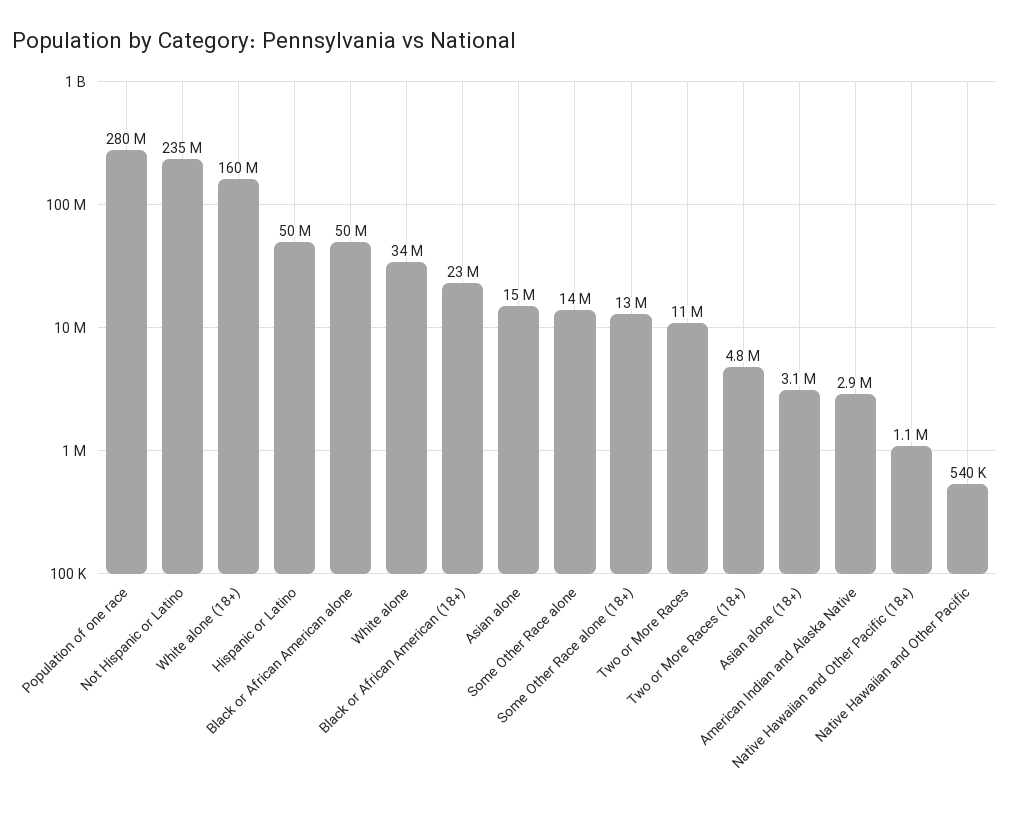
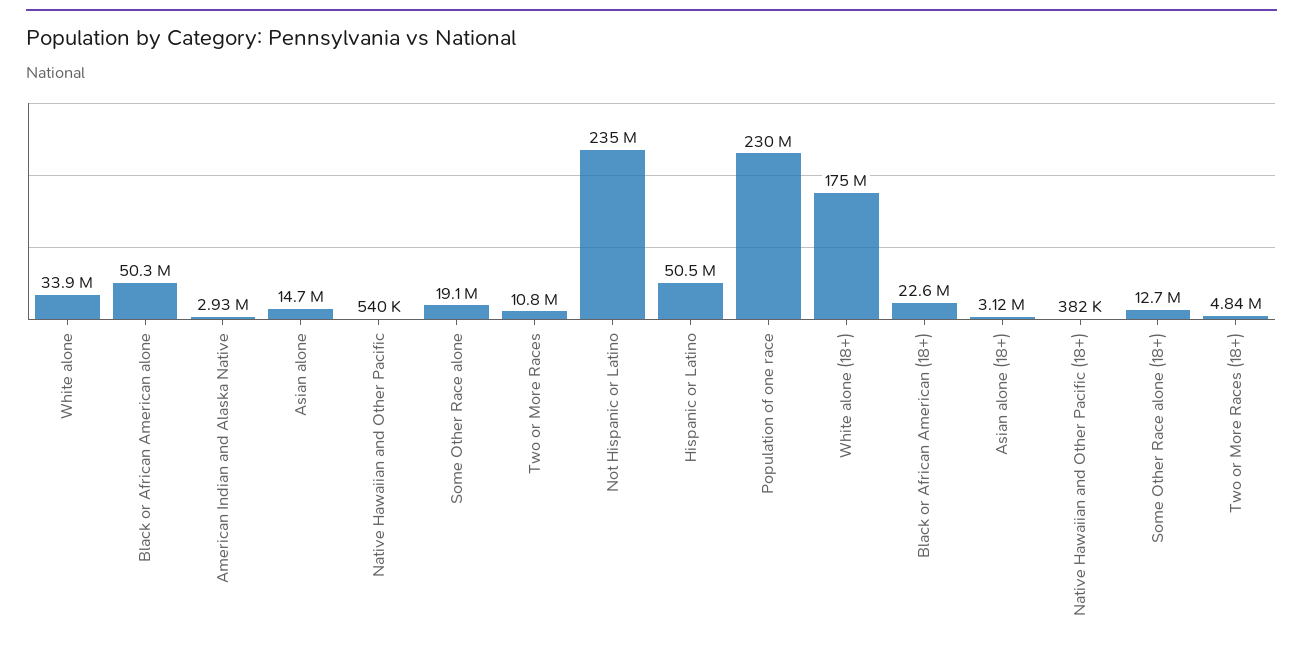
  {
-   "Population of one race": 280000000,
+   "Population of one race": 230000000,
    "Not Hispanic or Latino": 235000000,
-   "White alone (18+)": 160000000,
+   "White alone (18+)": 175000000,
    "Hispanic or Latino": 50500000,
    "Black or African American alone": 50300000,
    "White alone": 33900000,
    "Black or African American (18+)": 22600000,
    "Asian alone": 14700000,
-   "Some Other Race alone": 14000000,
+   "Some Other Race alone": 19100000,
    "Some Other Race alone (18+)": 12700000,
    "Two or More Races": 10800000,
    "Two or More Races (18+)": 4840000,
    "Asian alone (18+)": 3120000,
    "American Indian and Alaska Native": 2930000,
-   "Native Hawaiian and Other Pacific (18+)": 1100000,
+   "Native Hawaiian and Other Pacific (18+)": 382000,
    "Native Hawaiian and Other Pacific": 540000
  }

